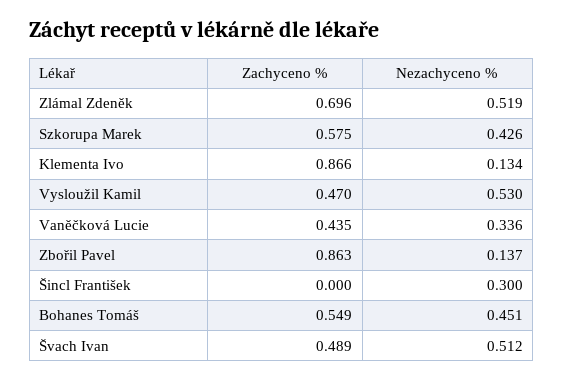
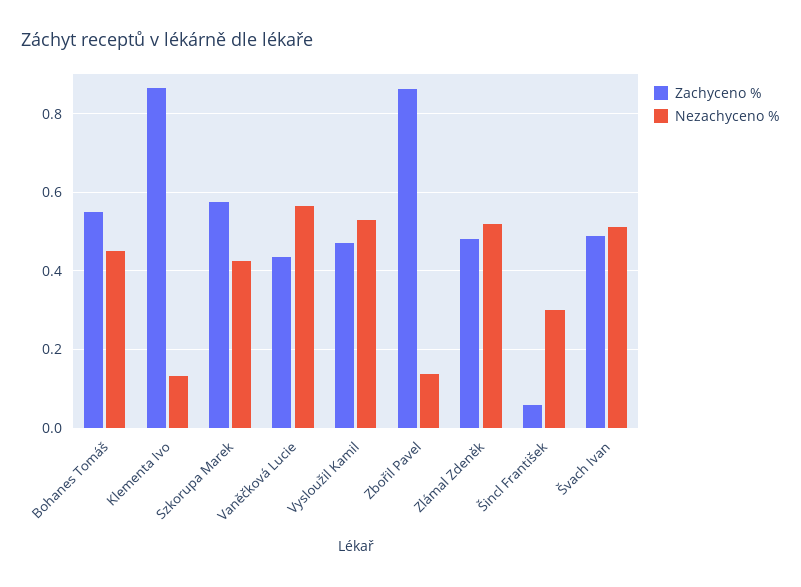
  {
    "Zachyceno %": {
-     "Zlámal Zdeněk": 0.696,
+     "Zlámal Zdeněk": 0.48,
      "Szkorupa Marek": 0.575,
      "Klementa Ivo": 0.866,
      "Vysloužil Kamil": 0.47,
      "Vaněčková Lucie": 0.435,
      "Zbořil Pavel": 0.863,
-     "Šincl František": 0,
+     "Šincl František": 0.06,
      "Bohanes Tomáš": 0.549,
      "Švach Ivan": 0.489
    },
    "Nezachyceno %": {
      "Zlámal Zdeněk": 0.519,
      "Szkorupa Marek": 0.426,
      "Klementa Ivo": 0.134,
      "Vysloužil Kamil": 0.53,
-     "Vaněčková Lucie": 0.336,
+     "Vaněčková Lucie": 0.56,
      "Zbořil Pavel": 0.137,
      "Šincl František": 0.3,
      "Bohanes Tomáš": 0.451,
      "Švach Ivan": 0.512
    }
  }

